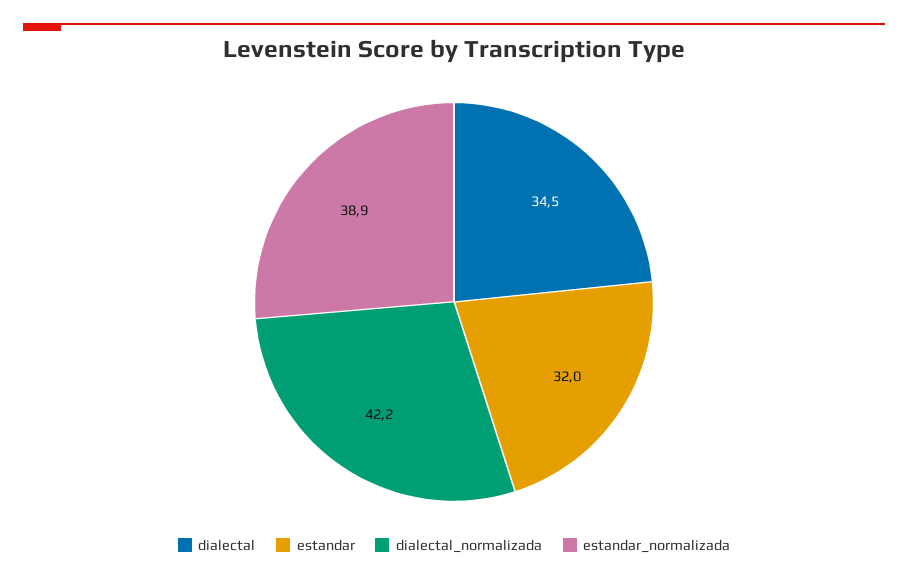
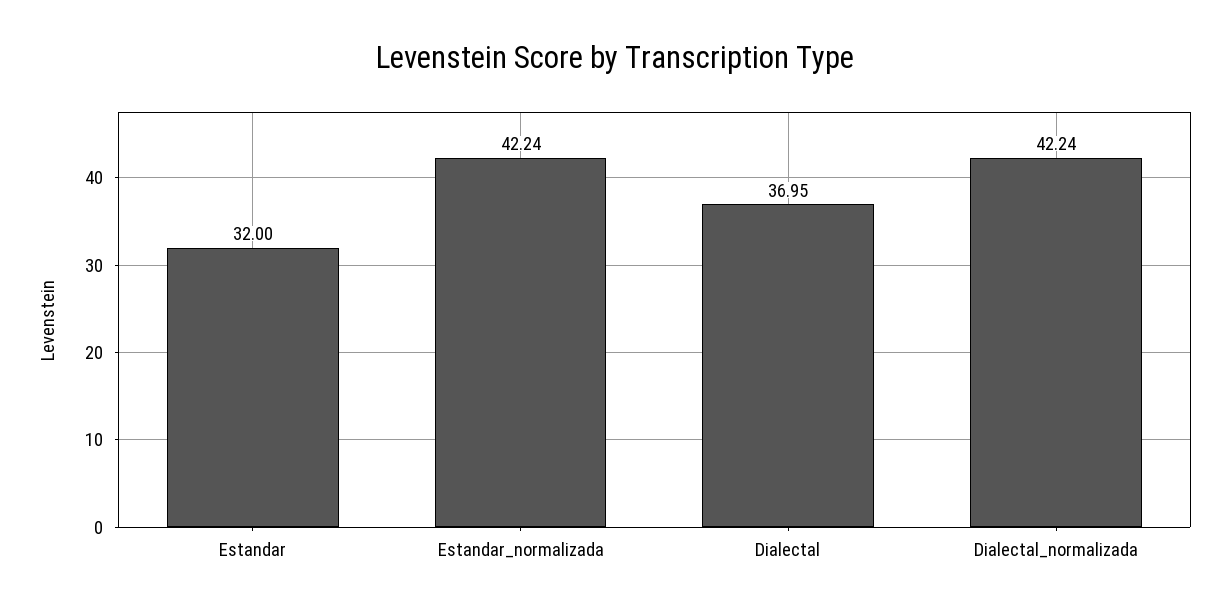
  {
-   "dialectal": 34.5,
+   "dialectal": 36.95,
    "estandar": 32,
    "dialectal_normalizada": 42.24,
-   "estandar_normalizada": 38.9
+   "estandar_normalizada": 42.24
  }

